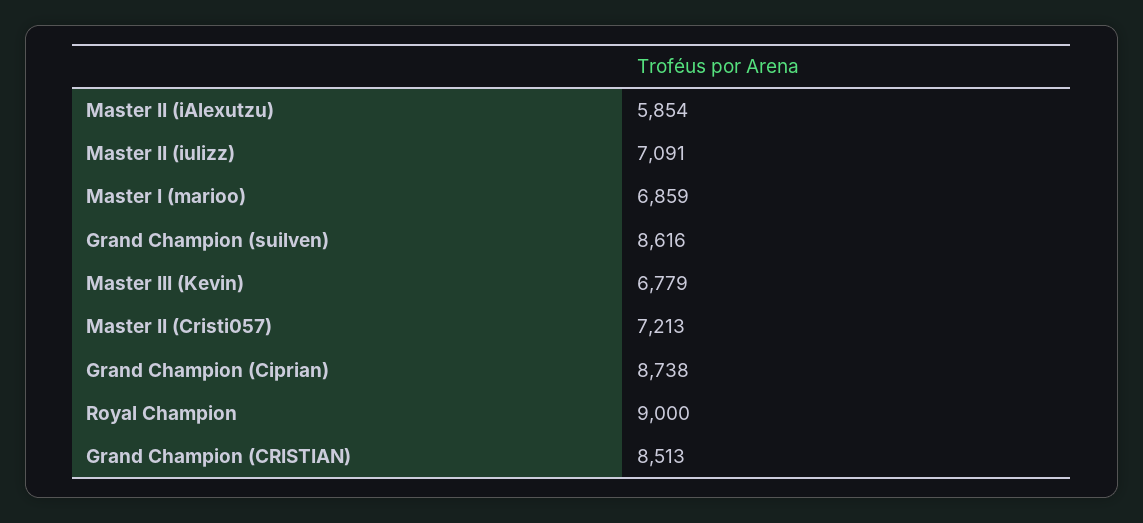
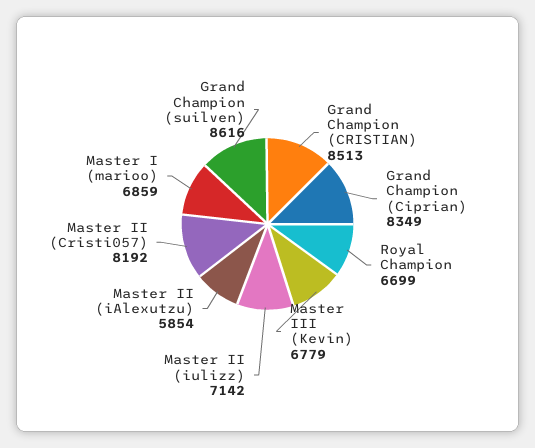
  {
    "Master II (iAlexutzu)": 5854,
-   "Master II (iulizz)": 7091,
+   "Master II (iulizz)": 7142,
    "Master I (marioo)": 6859,
    "Grand Champion (suilven)": 8616,
    "Master III (Kevin)": 6779,
-   "Master II (Cristi057)": 7213,
+   "Master II (Cristi057)": 8192,
-   "Grand Champion (Ciprian)": 8738,
+   "Grand Champion (Ciprian)": 8349,
-   "Royal Champion": 9000,
+   "Royal Champion": 6699,
    "Grand Champion (CRISTIAN)": 8513
  }

